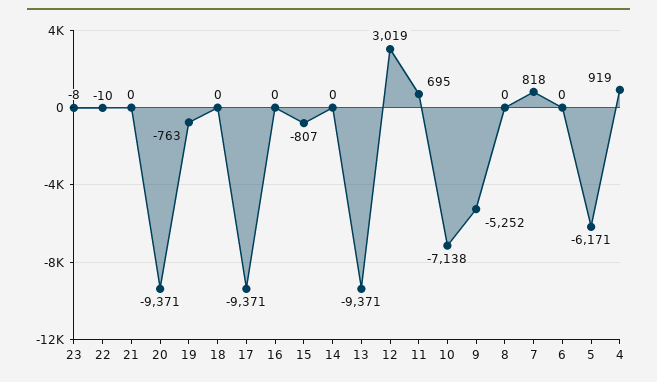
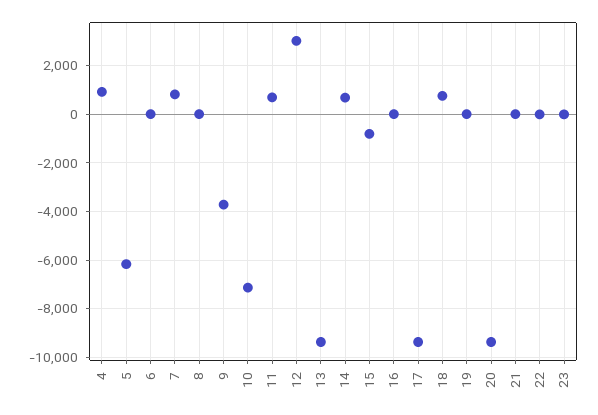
  {
    "23": -8,
    "22": -10,
    "21": 0,
    "20": -9371,
-   "19": -763,
+   "19": 0,
-   "18": 0,
+   "18": 750,
    "17": -9371,
    "16": 0,
    "15": -807,
-   "14": 0,
+   "14": 750,
    "13": -9371,
    "12": 3019,
    "11": 695,
    "10": -7138,
-   "9": -5252,
+   "9": -3750,
    "8": 0,
    "7": 818,
    "6": 0,
    "5": -6171,
    "4": 919
  }

